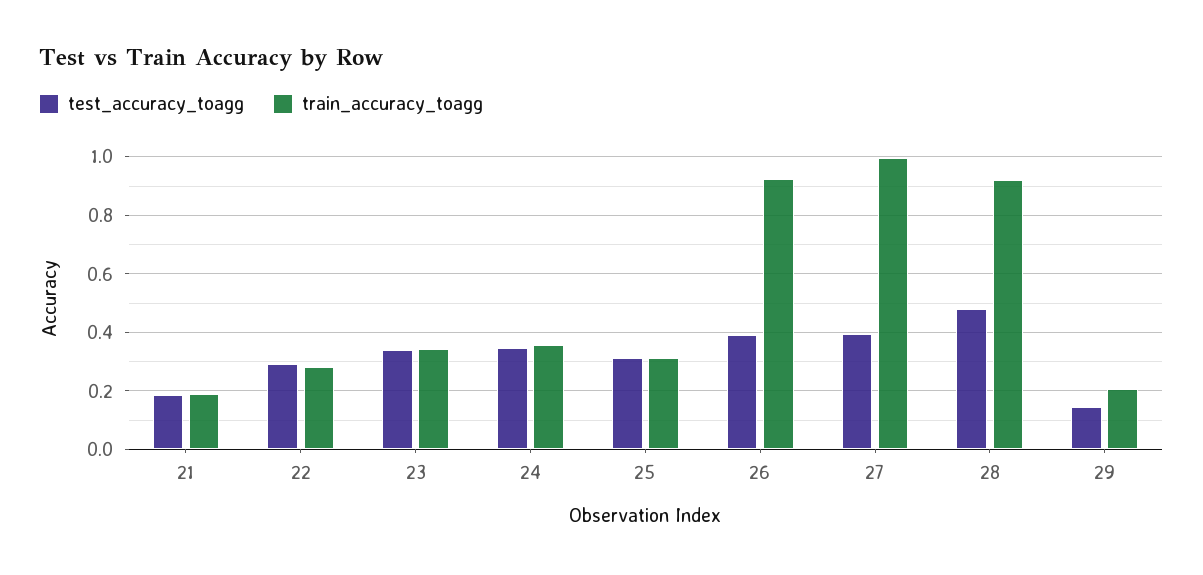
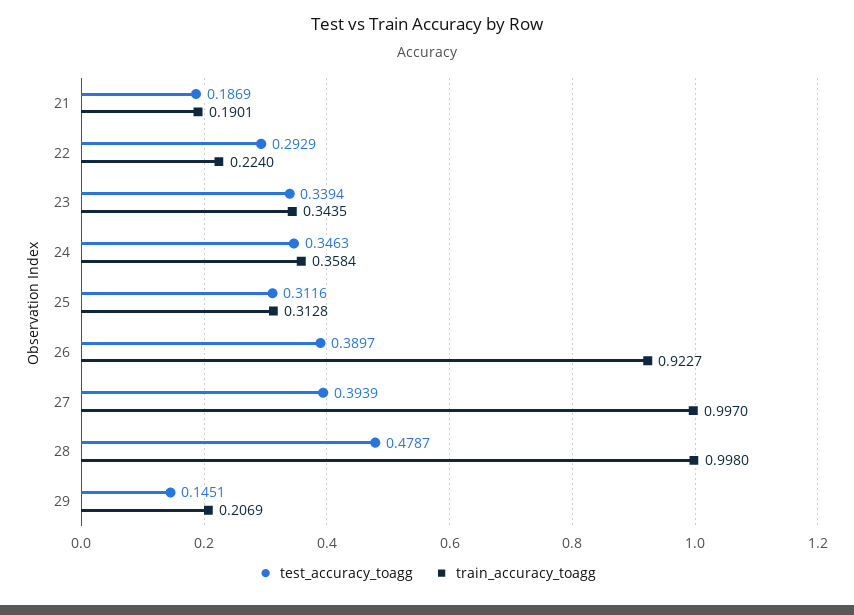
  {
    "test_accuracy_toagg": {
      "21": 0.1869,
      "22": 0.2929,
      "23": 0.3394,
      "24": 0.3463,
      "25": 0.3116,
      "26": 0.3897,
      "27": 0.3939,
      "28": 0.4787,
      "29": 0.1451
    },
    "train_accuracy_toagg": {
      "21": 0.1901,
-     "22": 0.275,
+     "22": 0.224,
      "23": 0.3435,
      "24": 0.3584,
      "25": 0.3128,
      "26": 0.9227,
      "27": 0.997,
-     "28": 0.925,
+     "28": 0.998,
      "29": 0.2069
    }
  }

